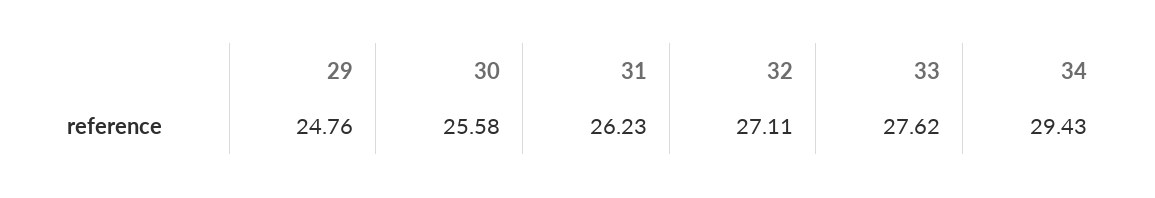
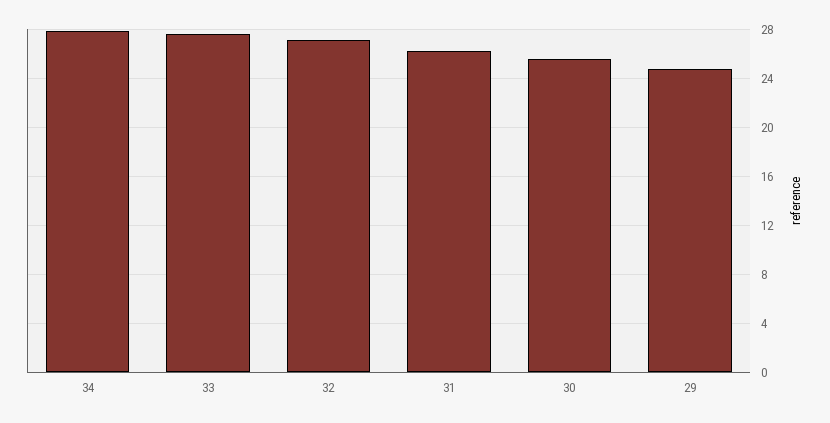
  {
    "29": 24.76,
    "30": 25.58,
    "31": 26.23,
    "32": 27.11,
    "33": 27.62,
-   "34": 29.43
+   "34": 28
  }

